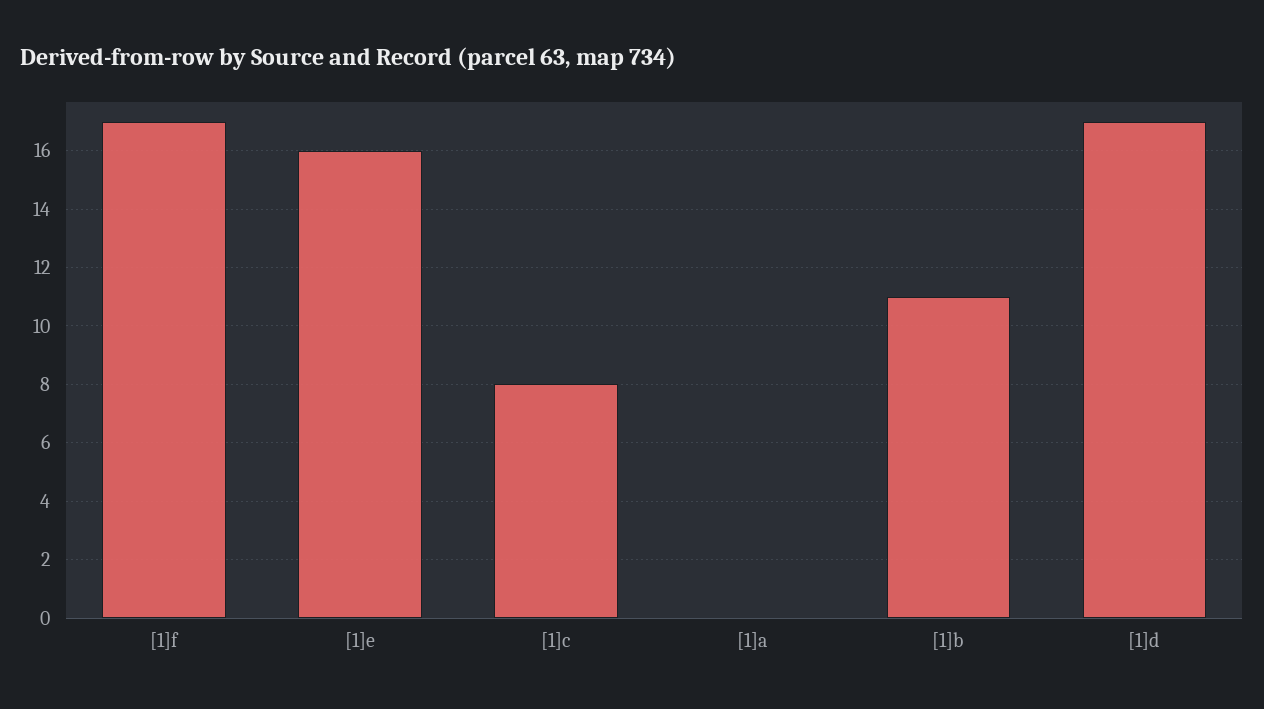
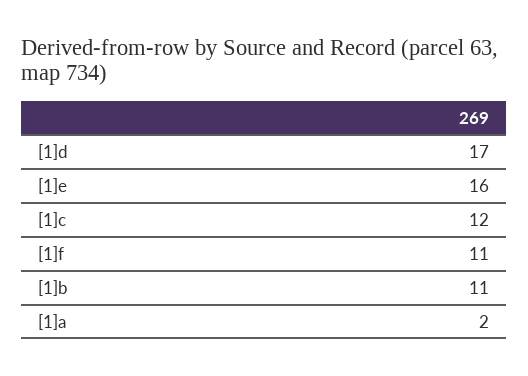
  {
-   "[1]f": 17,
+   "[1]f": 11,
    "[1]e": 16,
-   "[1]c": 8,
+   "[1]c": 12,
-   "[1]a": 0,
+   "[1]a": 2,
    "[1]b": 11,
    "[1]d": 17
  }

